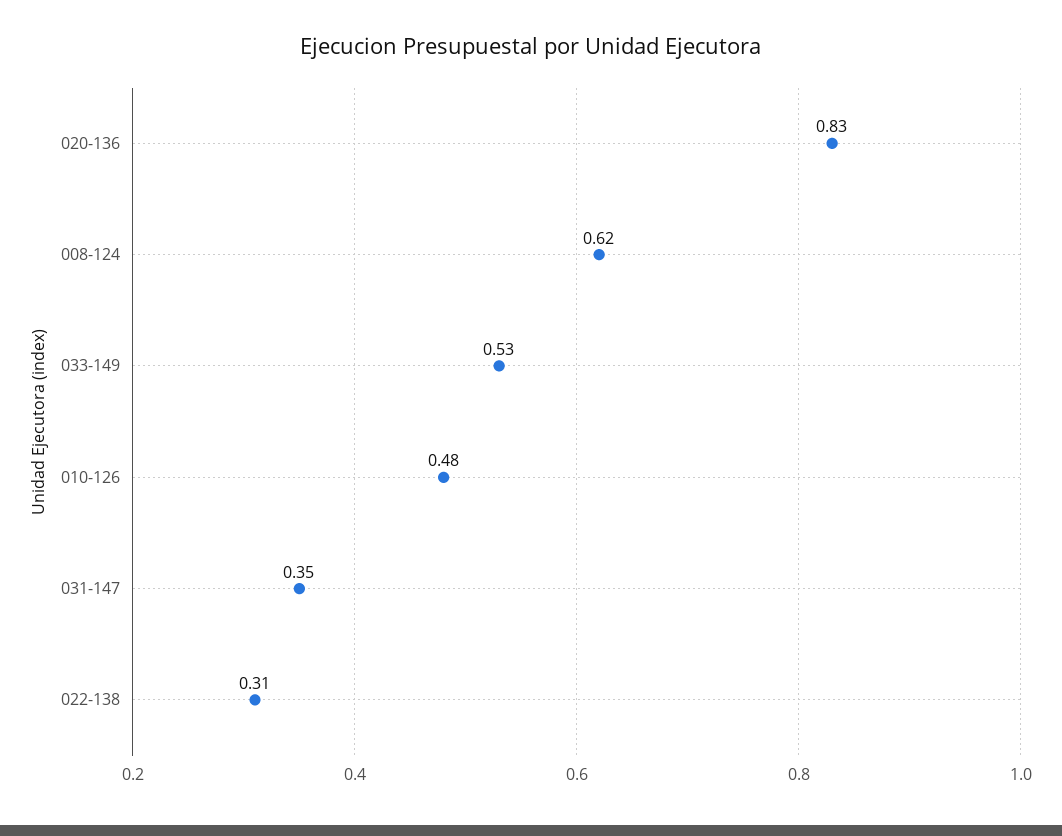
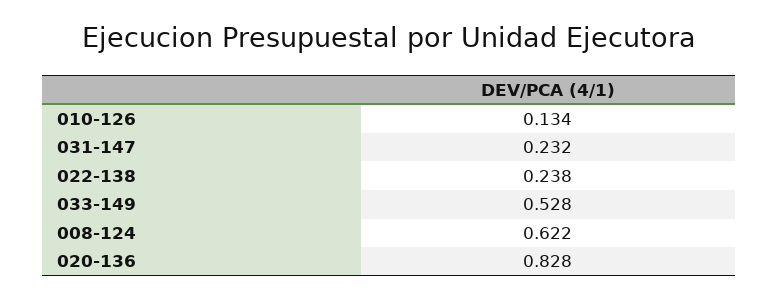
  {
    "020-136": 0.828,
    "008-124": 0.622,
    "033-149": 0.528,
-   "010-126": 0.48,
+   "010-126": 0.134,
-   "031-147": 0.35,
+   "031-147": 0.232,
-   "022-138": 0.31
+   "022-138": 0.238
  }

